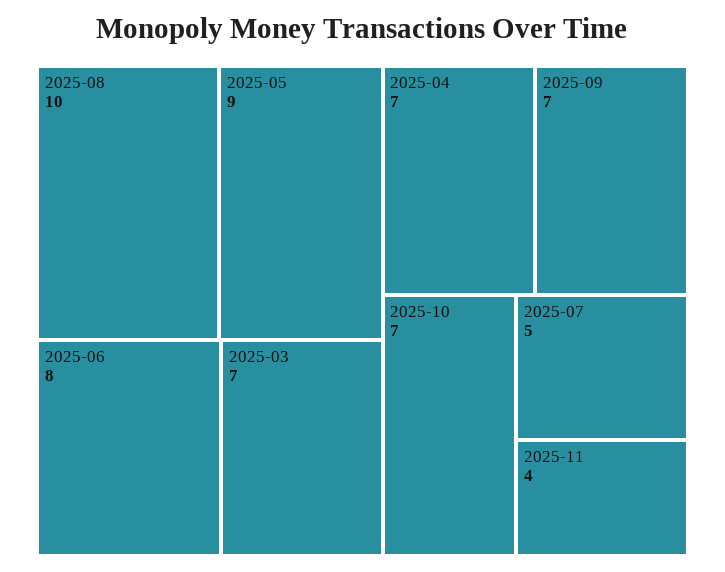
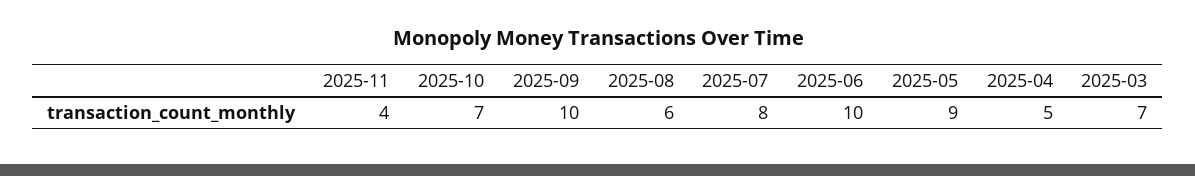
  {
-   "2025-08": 10,
+   "2025-08": 6,
    "2025-05": 9,
-   "2025-06": 8,
+   "2025-06": 10,
    "2025-03": 7,
-   "2025-04": 7,
+   "2025-04": 5,
-   "2025-09": 7,
+   "2025-09": 10,
    "2025-10": 7,
-   "2025-07": 5,
+   "2025-07": 8,
    "2025-11": 4
  }

